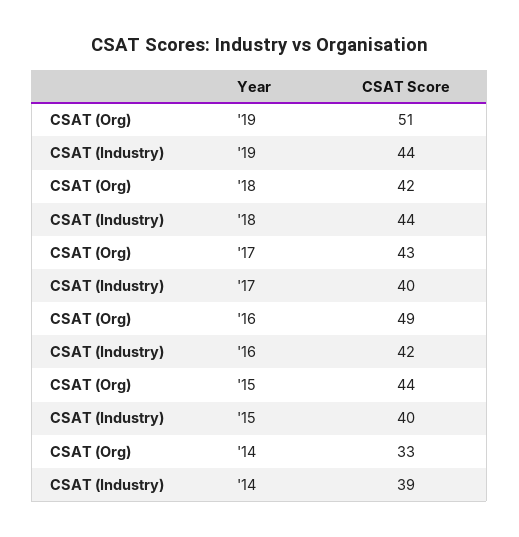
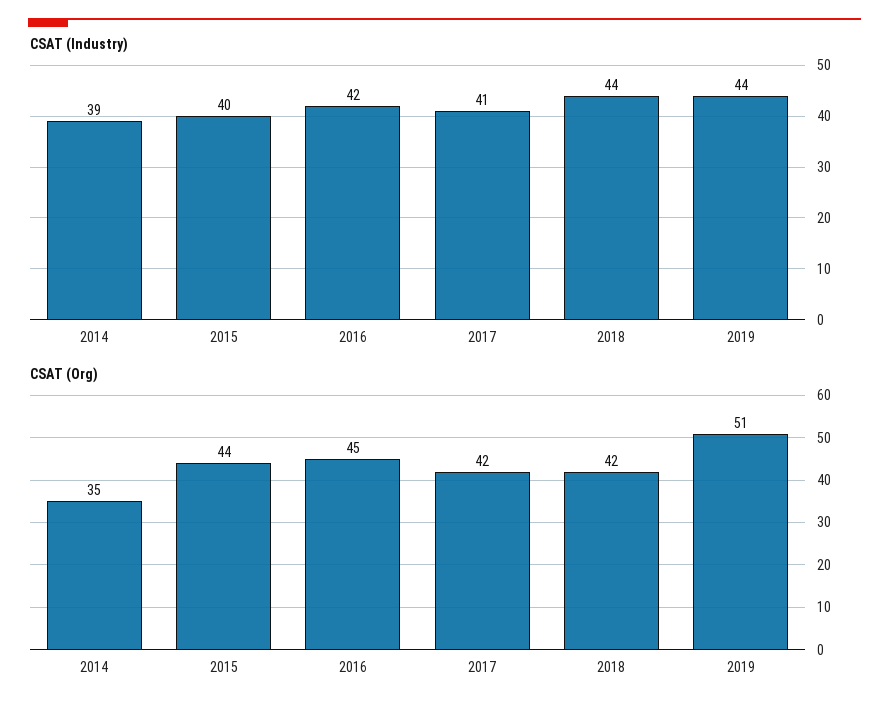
  {
    "CSAT (Org)": {
      "'19": 51,
      "'18": 42,
-     "'17": 43,
+     "'17": 42,
-     "'16": 49,
+     "'16": 45,
      "'15": 44,
-     "'14": 33
+     "'14": 35
    },
    "CSAT (Industry)": {
      "'19": 44,
      "'18": 44,
-     "'17": 40,
+     "'17": 41,
      "'16": 42,
      "'15": 40,
      "'14": 39
    }
  }

